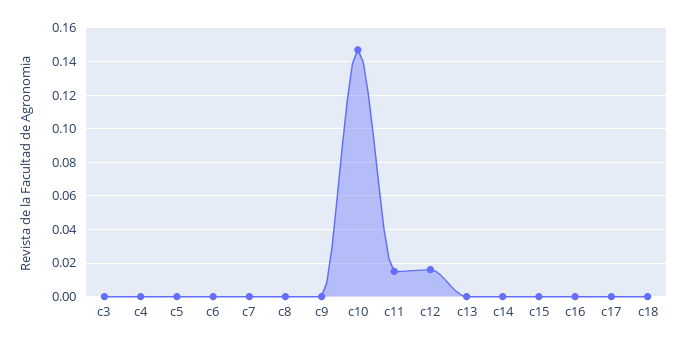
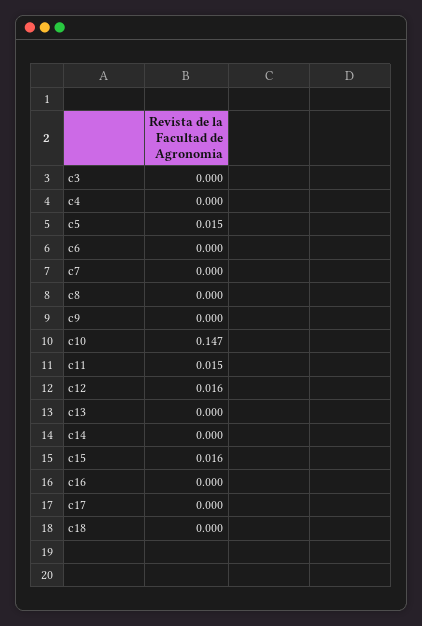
  {
    "c3": 0,
    "c4": 0,
-   "c5": 0,
+   "c5": 0.015,
    "c6": 0,
    "c7": 0,
    "c8": 0,
    "c9": 0,
    "c10": 0.147,
    "c11": 0.015,
    "c12": 0.016,
    "c13": 0,
    "c14": 0,
-   "c15": 0,
+   "c15": 0.016,
    "c16": 0,
    "c17": 0,
    "c18": 0
  }

